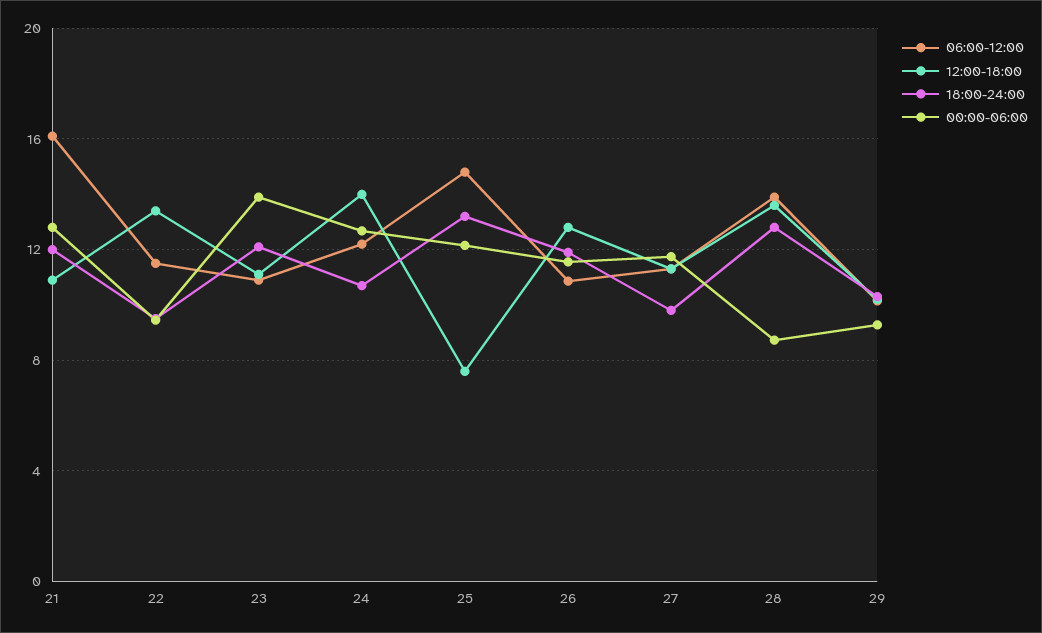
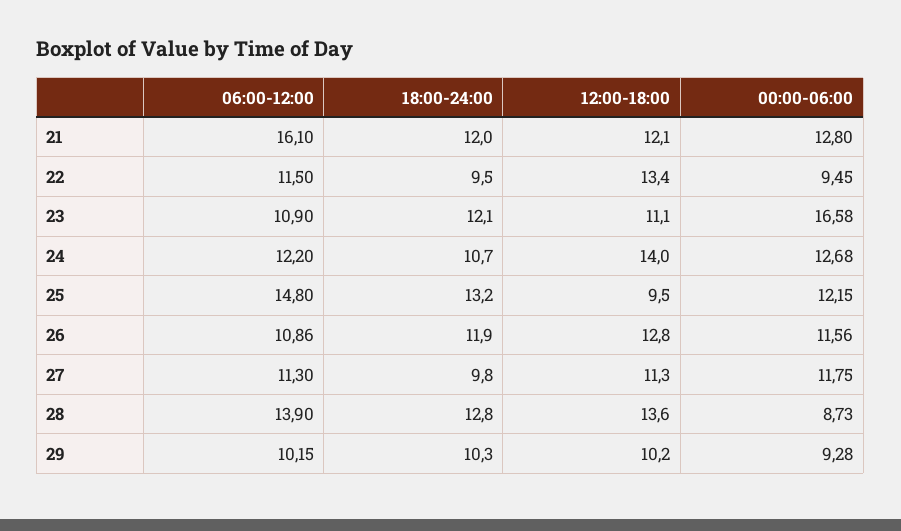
  {
    "06:00-12:00": {
      "21": 16.1,
      "22": 11.5,
      "23": 10.9,
      "24": 12.2,
      "25": 14.8,
      "26": 10.86,
      "27": 11.3,
      "28": 13.9,
      "29": 10.15
    },
    "12:00-18:00": {
-     "21": 11,
+     "21": 12.1,
      "22": 13.4,
      "23": 11.1,
      "24": 14,
-     "25": 7.5,
+     "25": 9.5,
      "26": 12.8,
      "27": 11.3,
      "28": 13.6,
      "29": 10.2
    },
    "18:00-24:00": {
      "21": 12,
      "22": 9.5,
      "23": 12.1,
      "24": 10.7,
      "25": 13.2,
      "26": 11.9,
      "27": 9.8,
      "28": 12.8,
      "29": 10.3
    },
    "00:00-06:00": {
      "21": 12.8,
      "22": 9.45,
-     "23": 14,
+     "23": 16.58,
      "24": 12.68,
      "25": 12.15,
      "26": 11.56,
      "27": 11.75,
      "28": 8.73,
      "29": 9.28
    }
  }

